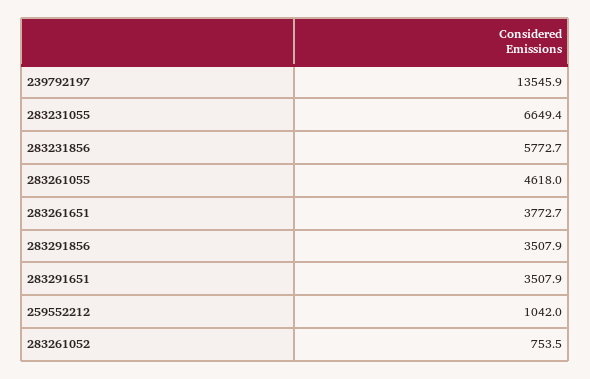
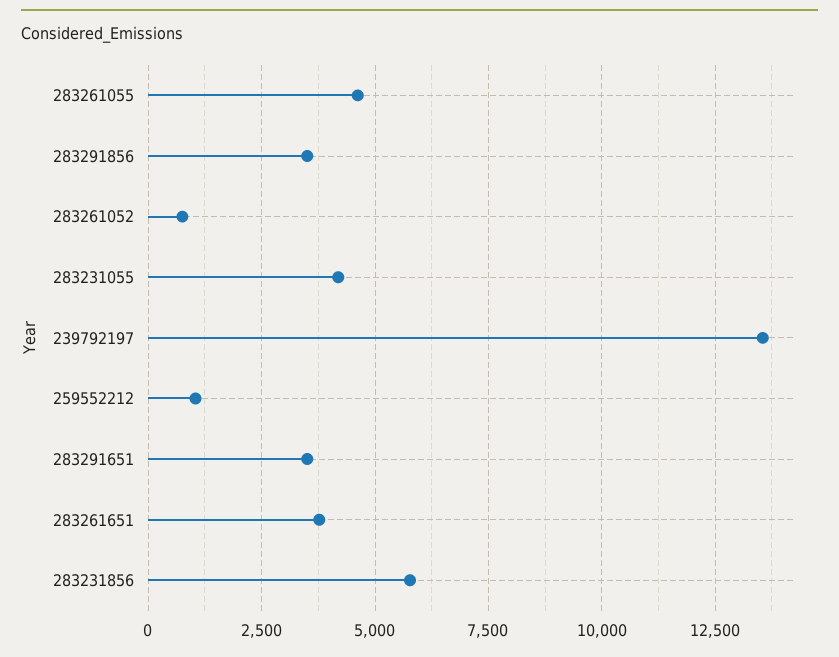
  {
    "239792197": 13545.9,
-   "283231055": 6649.4,
+   "283231055": 4250,
    "283231856": 5772.7,
    "283261055": 4618,
    "283261651": 3772.7,
    "283291856": 3507.9,
    "283291651": 3507.9,
    "259552212": 1042,
    "283261052": 753.5
  }

